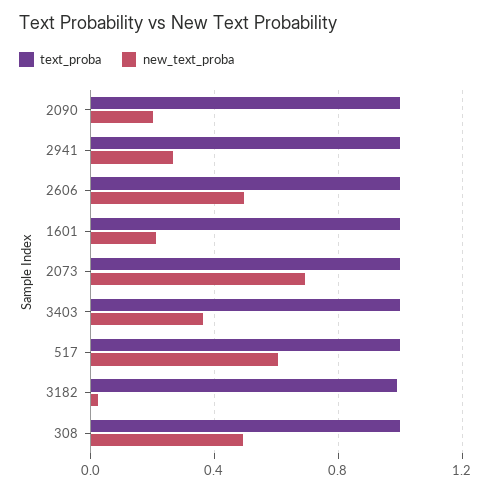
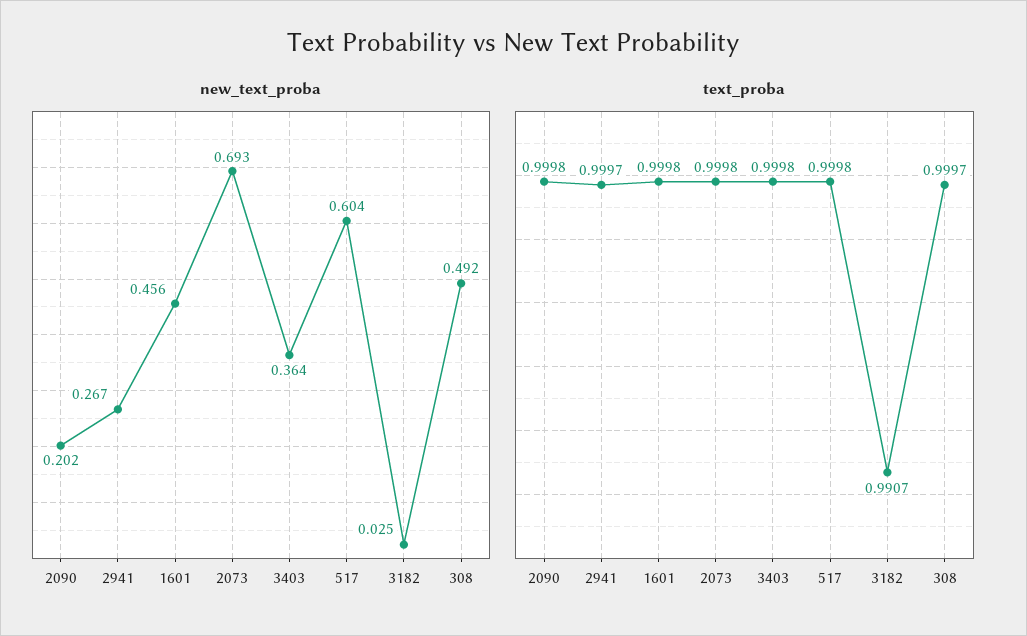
  {
    "text_proba": {
      "2090": 0.9998,
      "2941": 0.9997,
-     "2606": 1,
      "1601": 0.9998,
      "2073": 0.9998,
      "3403": 0.9998,
      "517": 0.9998,
      "3182": 0.9907,
      "308": 0.9997
    },
    "new_text_proba": {
      "2090": 0.202,
      "2941": 0.267,
-     "2606": 0.5,
-     "1601": 0.2,
+     "1601": 0.456,
      "2073": 0.693,
      "3403": 0.364,
      "517": 0.604,
      "3182": 0.025,
      "308": 0.492
    }
  }

